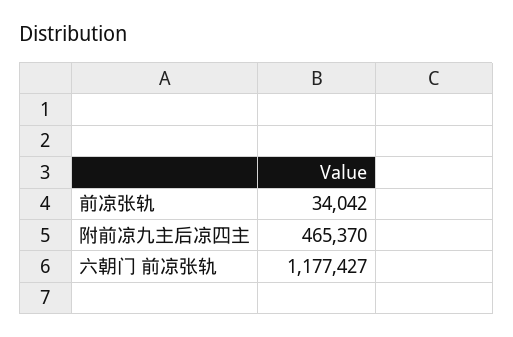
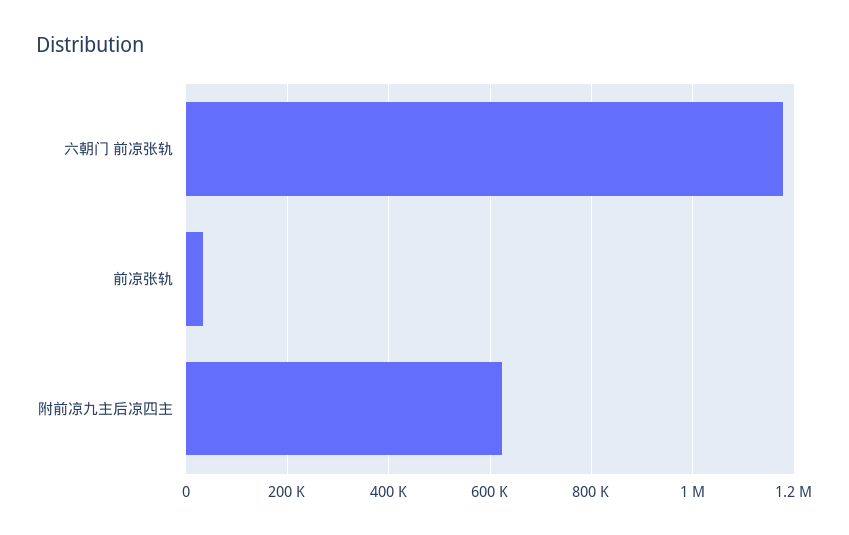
  {
    "前凉张轨": 34042,
-   "附前凉九主后凉四主": 465370,
+   "附前凉九主后凉四主": 620000,
    "六朝门 前凉张轨": 1177427
  }

